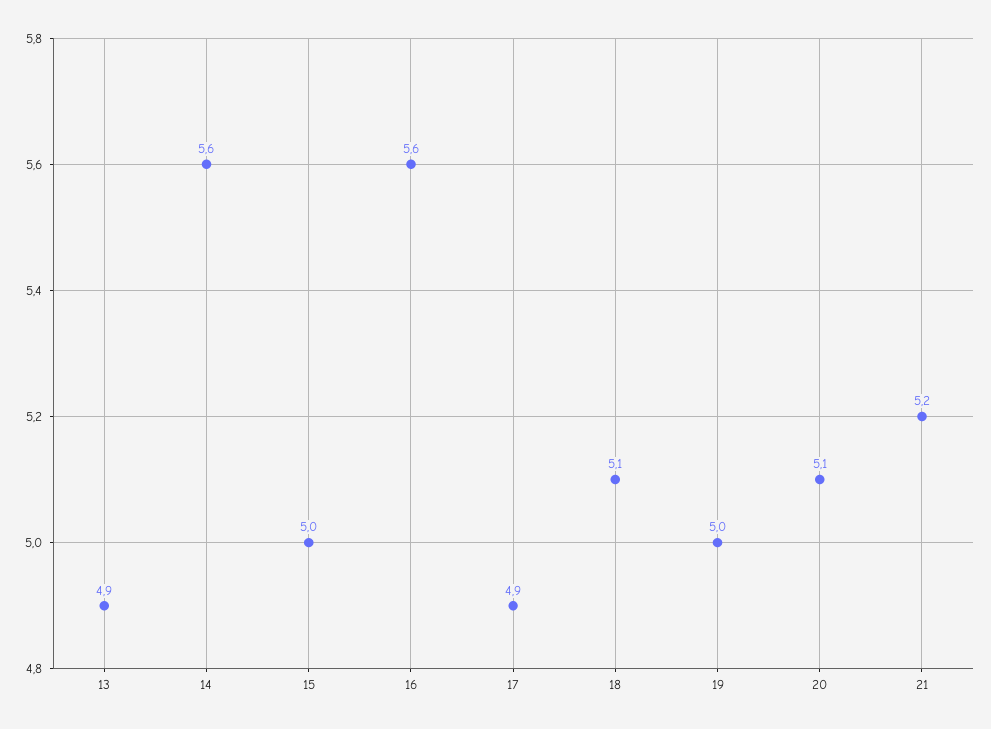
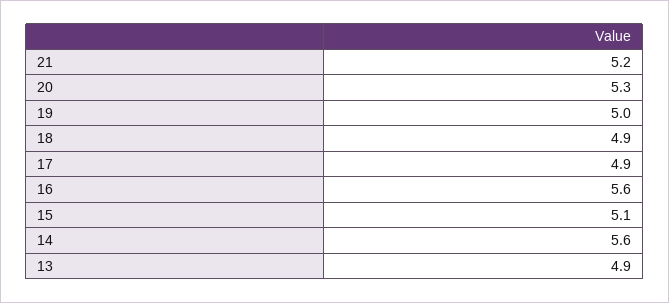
  {
    "13": 4.9,
    "14": 5.6,
-   "15": 5,
+   "15": 5.1,
    "16": 5.6,
    "17": 4.9,
-   "18": 5.1,
+   "18": 4.9,
    "19": 5,
-   "20": 5.1,
+   "20": 5.3,
    "21": 5.2
  }

